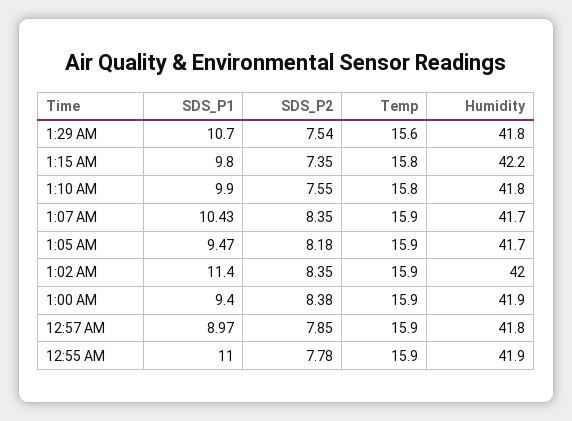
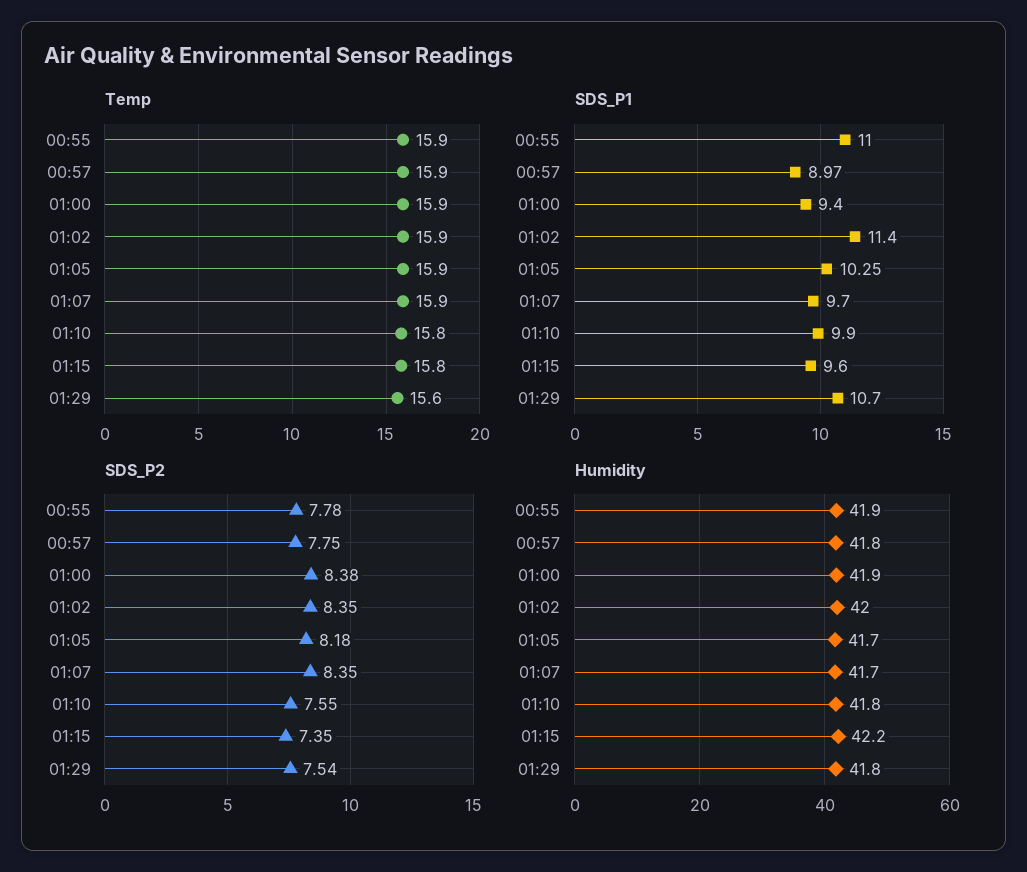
  {
    "SDS_P1": {
      "1:29 AM": 10.7,
-     "1:15 AM": 9.8,
+     "1:15 AM": 9.6,
      "1:10 AM": 9.9,
-     "1:07 AM": 10.43,
+     "1:07 AM": 9.7,
-     "1:05 AM": 9.47,
+     "1:05 AM": 10.25,
      "1:02 AM": 11.4,
      "1:00 AM": 9.4,
      "12:57 AM": 8.97,
      "12:55 AM": 11
    },
    "SDS_P2": {
      "1:29 AM": 7.54,
      "1:15 AM": 7.35,
      "1:10 AM": 7.55,
      "1:07 AM": 8.35,
      "1:05 AM": 8.18,
      "1:02 AM": 8.35,
      "1:00 AM": 8.38,
-     "12:57 AM": 7.85,
+     "12:57 AM": 7.75,
      "12:55 AM": 7.78
    },
    "Temp": {
      "1:29 AM": 15.6,
      "1:15 AM": 15.8,
      "1:10 AM": 15.8,
      "1:07 AM": 15.9,
      "1:05 AM": 15.9,
      "1:02 AM": 15.9,
      "1:00 AM": 15.9,
      "12:57 AM": 15.9,
      "12:55 AM": 15.9
    },
    "Humidity": {
      "1:29 AM": 41.8,
      "1:15 AM": 42.2,
      "1:10 AM": 41.8,
      "1:07 AM": 41.7,
      "1:05 AM": 41.7,
      "1:02 AM": 42,
      "1:00 AM": 41.9,
      "12:57 AM": 41.8,
      "12:55 AM": 41.9
    }
  }

